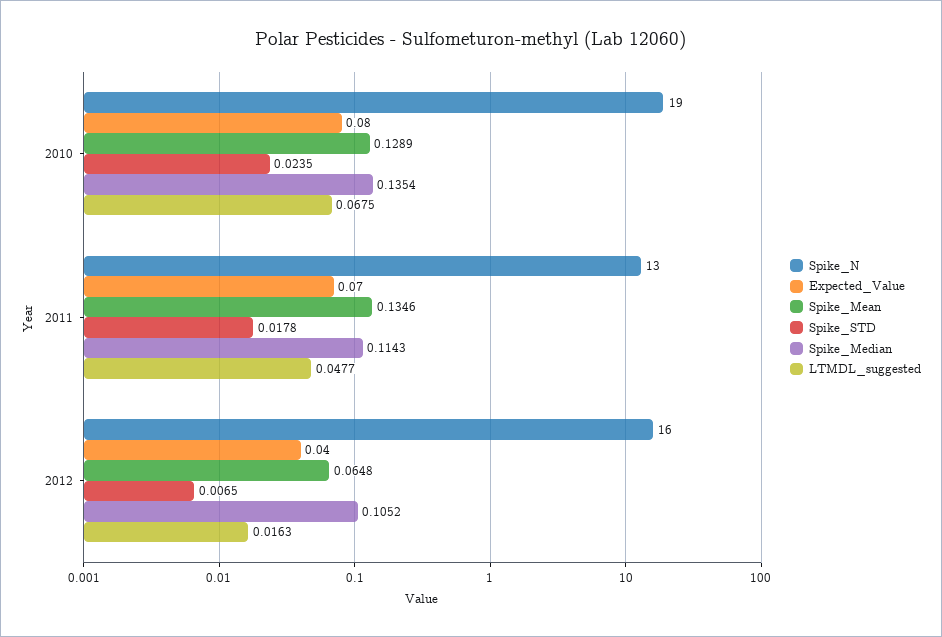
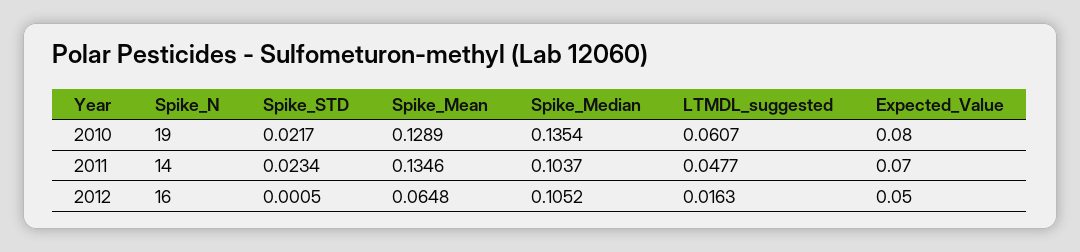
  {
    "Spike_N": {
      "2010": 19,
-     "2011": 13,
+     "2011": 14,
      "2012": 16
    },
    "Expected_Value": {
      "2010": 0.08,
      "2011": 0.07,
-     "2012": 0.04
+     "2012": 0.05
    },
    "Spike_Mean": {
      "2010": 0.1289,
      "2011": 0.1346,
      "2012": 0.0648
    },
    "Spike_STD": {
-     "2010": 0.0235,
+     "2010": 0.0217,
-     "2011": 0.0178,
+     "2011": 0.0234,
-     "2012": 0.0065
+     "2012": 0.0005
    },
    "Spike_Median": {
      "2010": 0.1354,
-     "2011": 0.1143,
+     "2011": 0.1037,
      "2012": 0.1052
    },
    "LTMDL_suggested": {
-     "2010": 0.0675,
+     "2010": 0.0607,
      "2011": 0.0477,
      "2012": 0.0163
    }
  }

